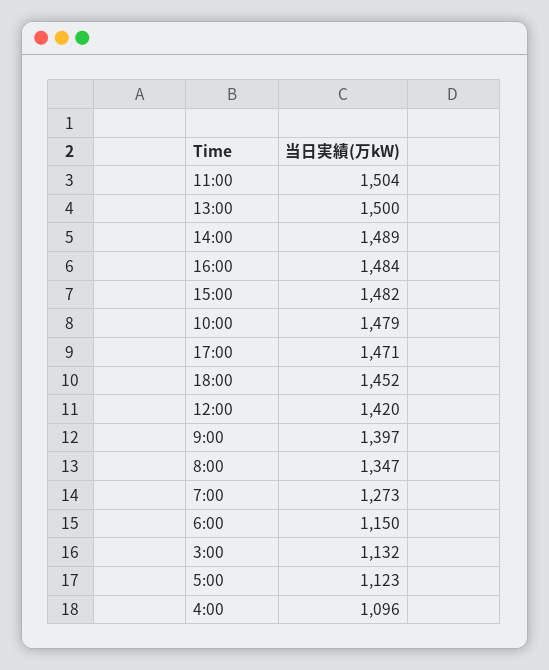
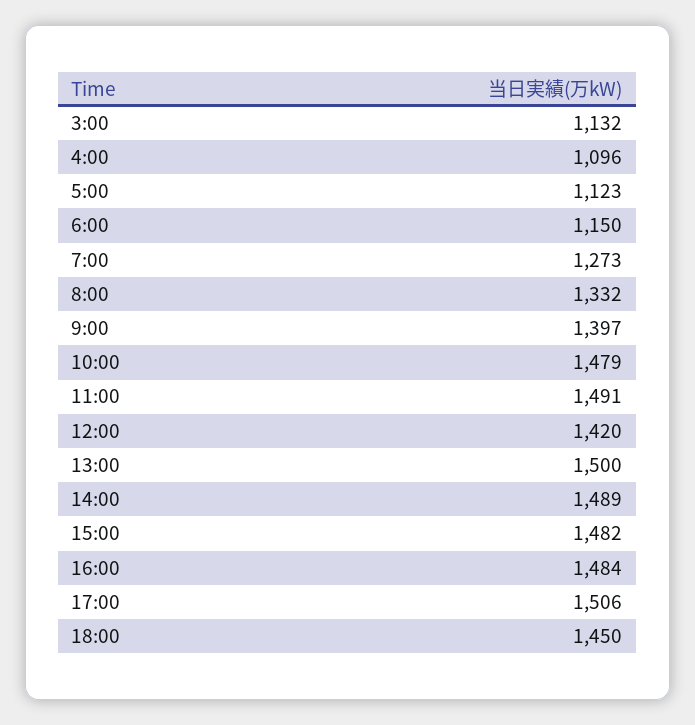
  {
-   "11:00": 1504,
+   "11:00": 1491,
    "13:00": 1500,
    "14:00": 1489,
    "16:00": 1484,
    "15:00": 1482,
    "10:00": 1479,
-   "17:00": 1471,
+   "17:00": 1506,
-   "18:00": 1452,
+   "18:00": 1450,
    "12:00": 1420,
    "9:00": 1397,
-   "8:00": 1347,
+   "8:00": 1332,
    "7:00": 1273,
    "6:00": 1150,
    "3:00": 1132,
    "5:00": 1123,
    "4:00": 1096
  }

